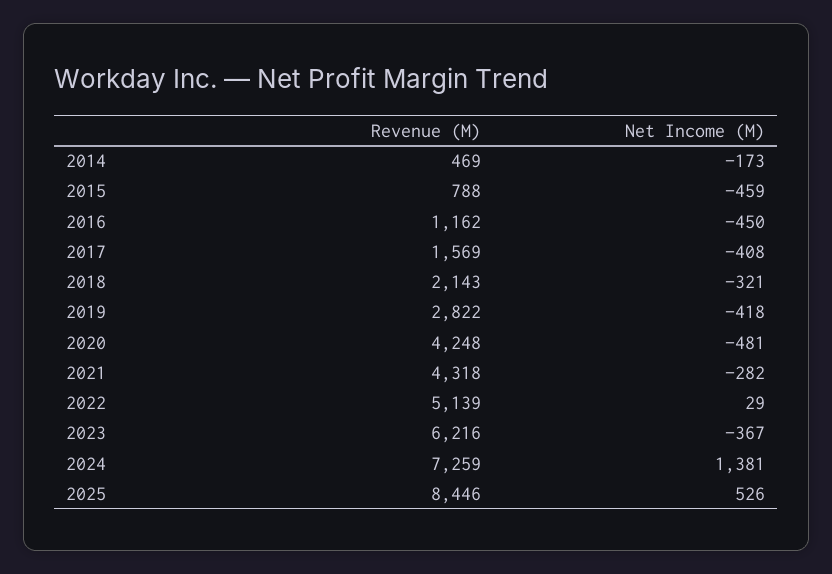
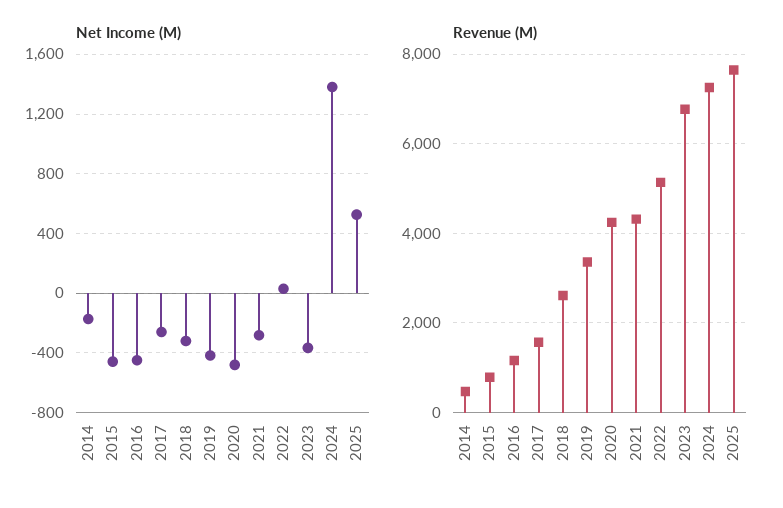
  {
    "Revenue (M)": {
      "2014": 469,
      "2015": 788,
      "2016": 1162,
      "2017": 1569,
-     "2018": 2143,
+     "2018": 2600,
-     "2019": 2822,
+     "2019": 3400,
      "2020": 4248,
      "2021": 4318,
      "2022": 5139,
-     "2023": 6216,
+     "2023": 6800,
      "2024": 7259,
-     "2025": 8446
+     "2025": 7600
    },
    "Net Income (M)": {
      "2014": -173,
      "2015": -459,
      "2016": -450,
-     "2017": -408,
+     "2017": -250,
      "2018": -321,
      "2019": -418,
      "2020": -481,
      "2021": -282,
      "2022": 29,
      "2023": -367,
      "2024": 1381,
      "2025": 526
    }
  }

